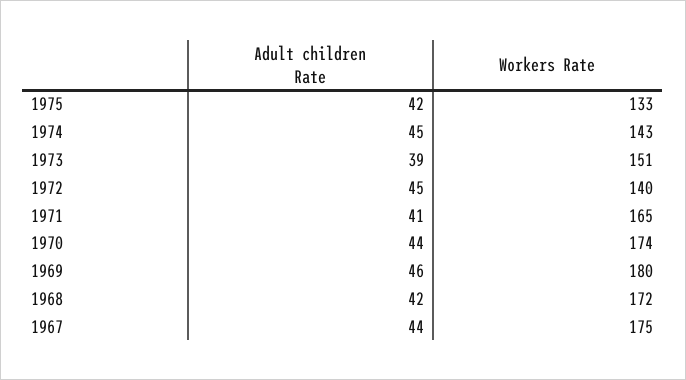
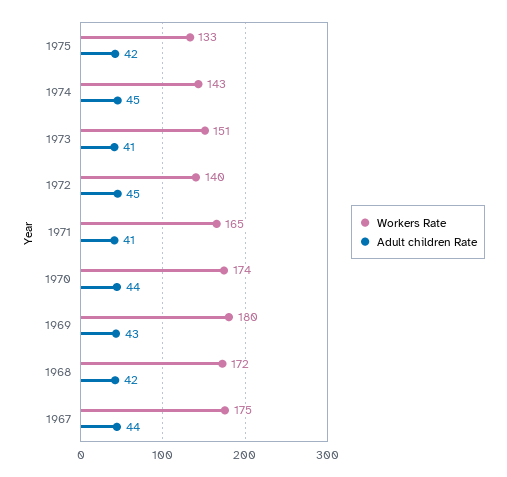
  {
    "Adult children Rate": {
      "1975": 42,
      "1974": 45,
-     "1973": 39,
+     "1973": 41,
      "1972": 45,
      "1971": 41,
      "1970": 44,
-     "1969": 46,
+     "1969": 43,
      "1968": 42,
      "1967": 44
    },
    "Workers Rate": {
      "1975": 133,
      "1974": 143,
      "1973": 151,
      "1972": 140,
      "1971": 165,
      "1970": 174,
      "1969": 180,
      "1968": 172,
      "1967": 175
    }
  }

